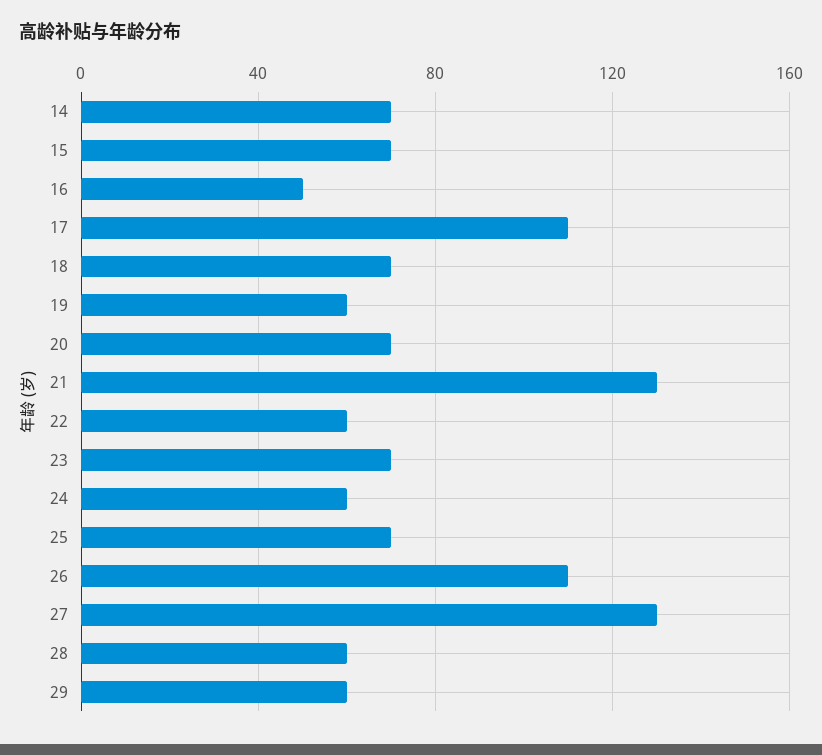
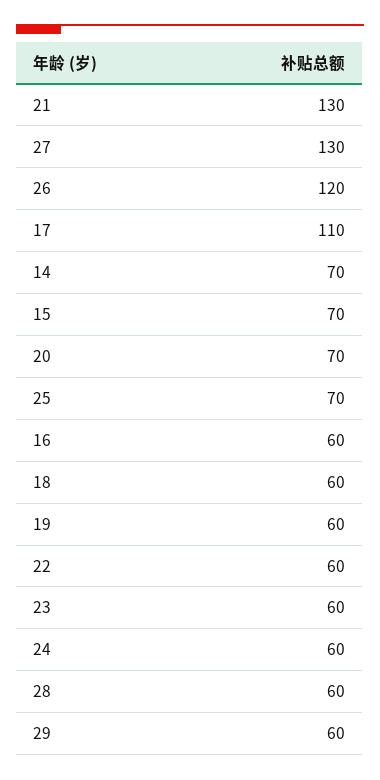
  {
    "14": 70,
    "15": 70,
-   "16": 50,
+   "16": 60,
    "17": 110,
-   "18": 70,
+   "18": 60,
    "19": 60,
    "20": 70,
    "21": 130,
    "22": 60,
-   "23": 70,
+   "23": 60,
    "24": 60,
    "25": 70,
-   "26": 110,
+   "26": 120,
    "27": 130,
    "28": 60,
    "29": 60
  }

